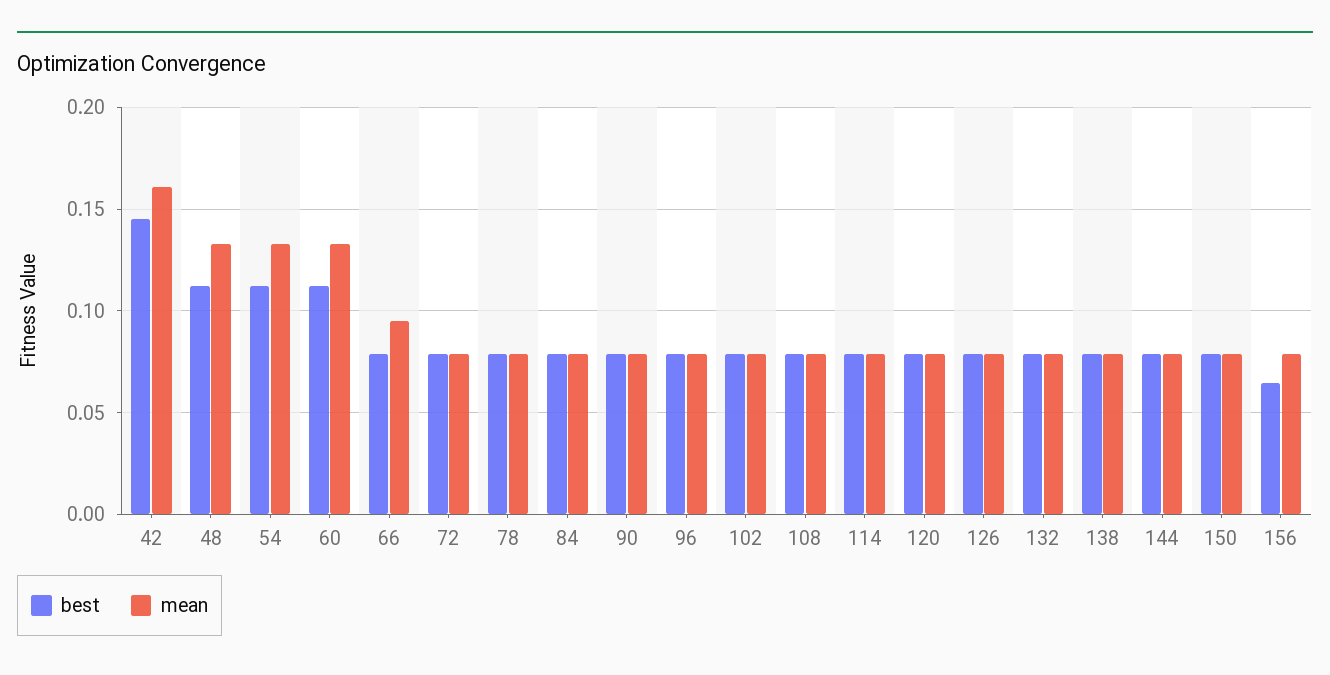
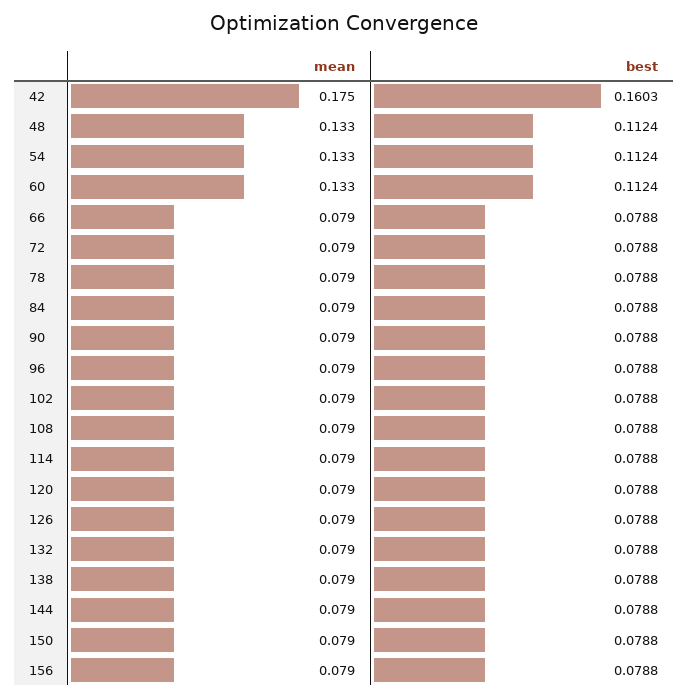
  {
    "best": {
-     "42": 0.145,
+     "42": 0.1603,
      "48": 0.1124,
      "54": 0.1124,
      "60": 0.1124,
      "66": 0.0788,
      "72": 0.0788,
      "78": 0.0788,
      "84": 0.0788,
      "90": 0.0788,
      "96": 0.0788,
      "102": 0.0788,
      "108": 0.0788,
      "114": 0.0788,
      "120": 0.0788,
      "126": 0.0788,
      "132": 0.0788,
      "138": 0.0788,
      "144": 0.0788,
      "150": 0.0788,
-     "156": 0.065
+     "156": 0.0788
    },
    "mean": {
-     "42": 0.16,
+     "42": 0.175,
      "48": 0.133,
      "54": 0.133,
      "60": 0.133,
-     "66": 0.095,
+     "66": 0.079,
      "72": 0.079,
      "78": 0.079,
      "84": 0.079,
      "90": 0.079,
      "96": 0.079,
      "102": 0.079,
      "108": 0.079,
      "114": 0.079,
      "120": 0.079,
      "126": 0.079,
      "132": 0.079,
      "138": 0.079,
      "144": 0.079,
      "150": 0.079,
      "156": 0.079
    }
  }

